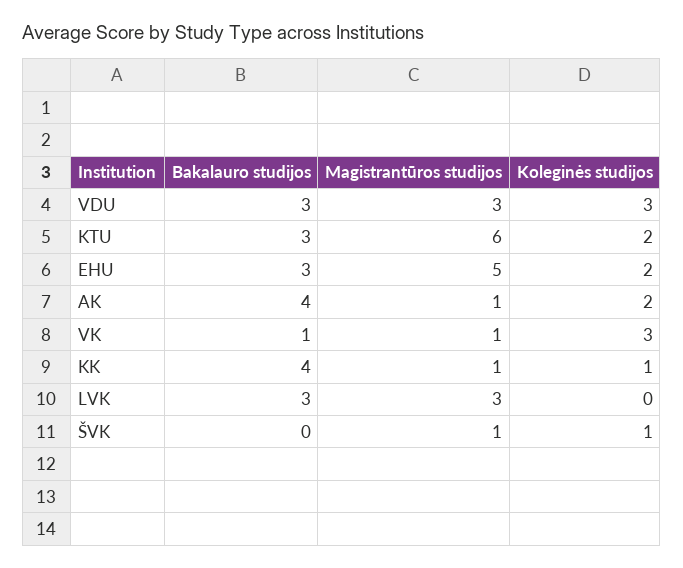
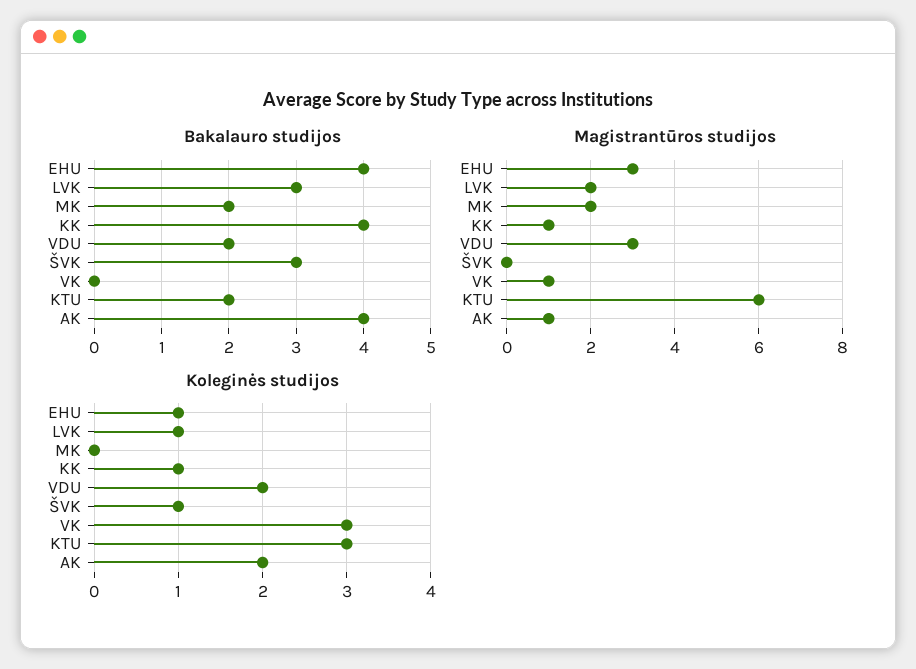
  {
    "Bakalauro studijos": {
-     "VDU": 3,
+     "VDU": 2,
-     "KTU": 3,
+     "KTU": 2,
-     "EHU": 3,
+     "EHU": 4,
      "AK": 4,
-     "VK": 1,
+     "VK": 0,
      "KK": 4,
      "LVK": 3,
-     "ŠVK": 0
+     "ŠVK": 3,
+     "MK": 2
    },
    "Magistrantūros studijos": {
      "VDU": 3,
      "KTU": 6,
-     "EHU": 5,
+     "EHU": 3,
      "AK": 1,
      "VK": 1,
      "KK": 1,
-     "LVK": 3,
+     "LVK": 2,
-     "ŠVK": 1
+     "ŠVK": 0,
+     "MK": 2
    },
    "Koleginės studijos": {
-     "VDU": 3,
+     "VDU": 2,
-     "KTU": 2,
+     "KTU": 3,
-     "EHU": 2,
+     "EHU": 1,
      "AK": 2,
      "VK": 3,
      "KK": 1,
-     "LVK": 0,
+     "LVK": 1,
-     "ŠVK": 1
+     "ŠVK": 1,
+     "MK": 0
    }
  }

